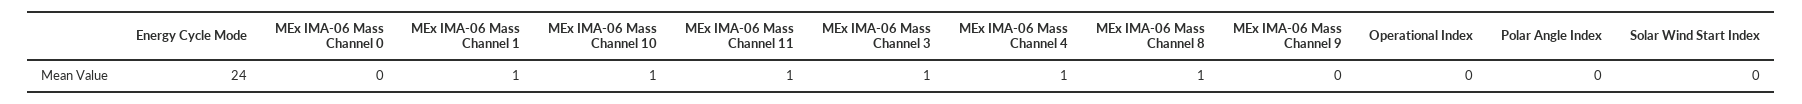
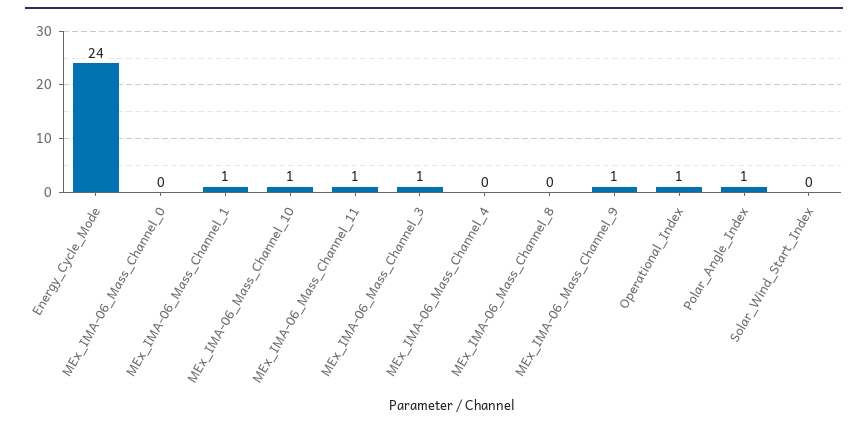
  {
    "Energy Cycle Mode": 24,
    "MEx IMA-06 Mass Channel 0": 0,
    "MEx IMA-06 Mass Channel 1": 1,
    "MEx IMA-06 Mass Channel 10": 1,
    "MEx IMA-06 Mass Channel 11": 1,
    "MEx IMA-06 Mass Channel 3": 1,
-   "MEx IMA-06 Mass Channel 4": 1,
+   "MEx IMA-06 Mass Channel 4": 0,
-   "MEx IMA-06 Mass Channel 8": 1,
+   "MEx IMA-06 Mass Channel 8": 0,
-   "MEx IMA-06 Mass Channel 9": 0,
+   "MEx IMA-06 Mass Channel 9": 1,
-   "Operational Index": 0,
+   "Operational Index": 1,
-   "Polar Angle Index": 0,
+   "Polar Angle Index": 1,
    "Solar Wind Start Index": 0
  }

